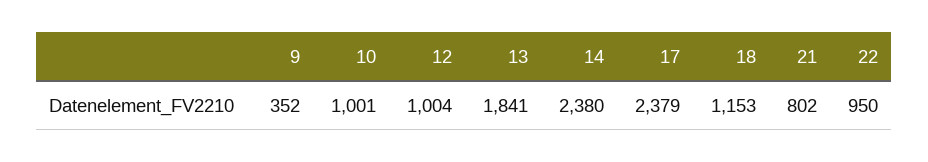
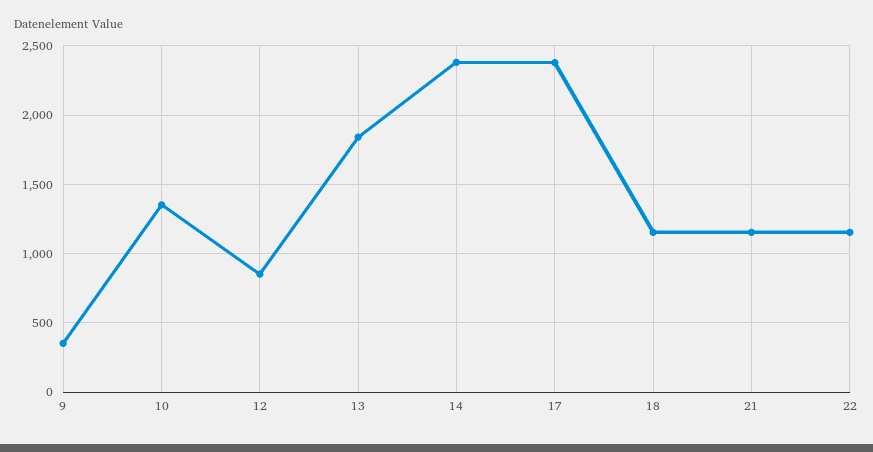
  {
    "9": 352,
-   "10": 1001,
+   "10": 1350,
-   "12": 1004,
+   "12": 850,
    "13": 1841,
    "14": 2380,
    "17": 2379,
    "18": 1153,
-   "21": 802,
+   "21": 1150,
-   "22": 950
+   "22": 1150
  }

